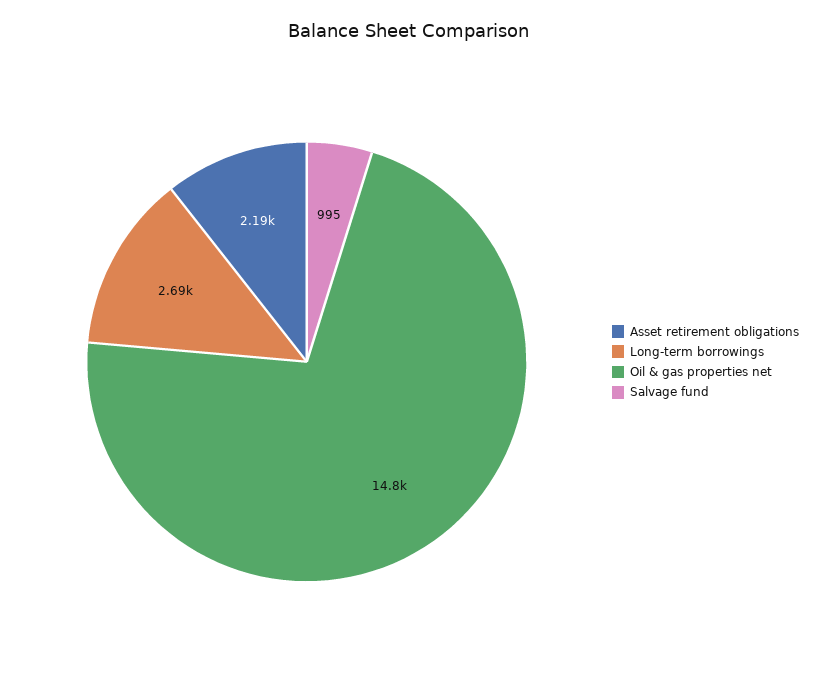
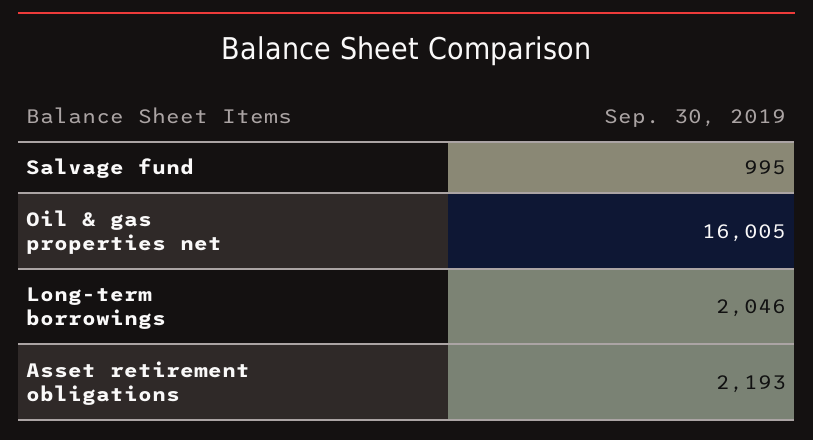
  {
    "Asset retirement obligations": 2193,
-   "Long-term borrowings": 2690,
+   "Long-term borrowings": 2046,
-   "Oil & gas properties net": 14800,
+   "Oil & gas properties net": 16005,
    "Salvage fund": 995
  }

